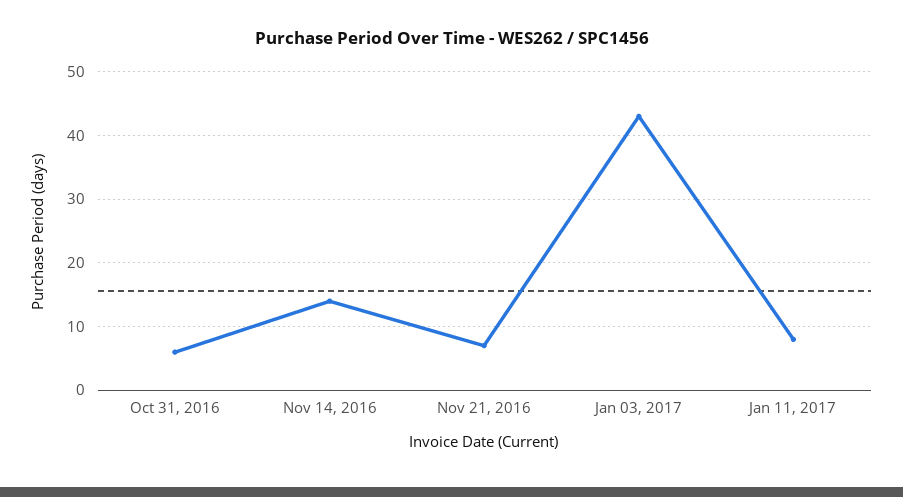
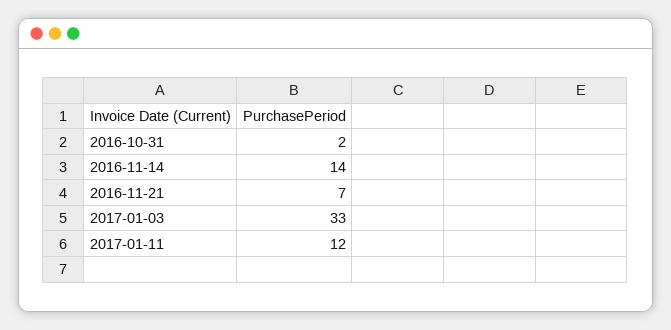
  {
-   "Oct 31, 2016": 6,
+   "Oct 31, 2016": 2,
    "Nov 14, 2016": 14,
    "Nov 21, 2016": 7,
-   "Jan 03, 2017": 43,
+   "Jan 03, 2017": 33,
-   "Jan 11, 2017": 8
+   "Jan 11, 2017": 12
  }

